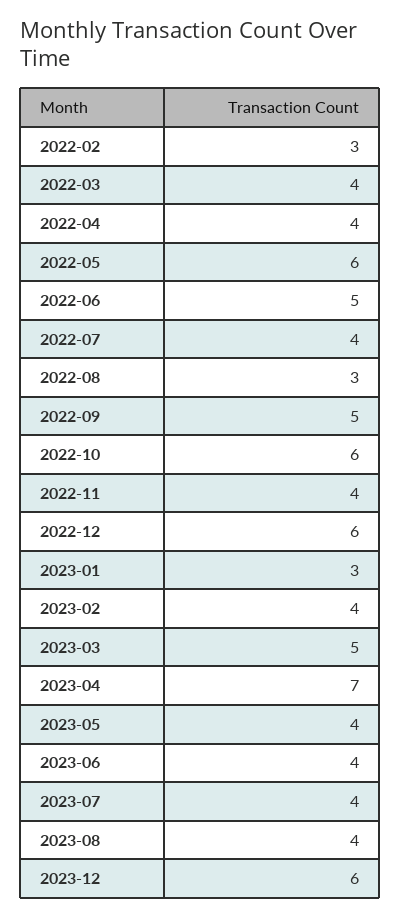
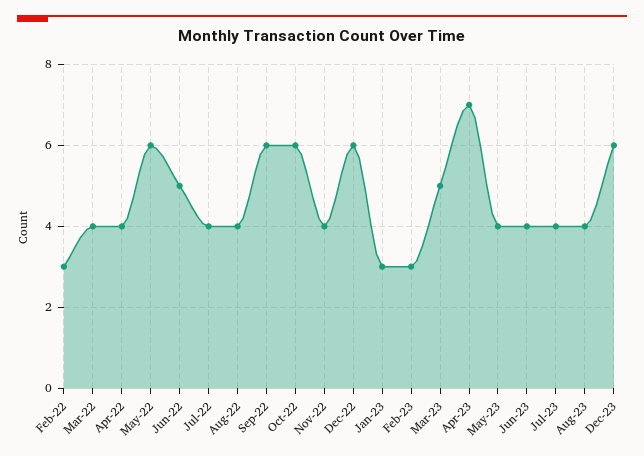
  {
    "2022-02": 3,
    "2022-03": 4,
    "2022-04": 4,
    "2022-05": 6,
    "2022-06": 5,
    "2022-07": 4,
-   "2022-08": 3,
+   "2022-08": 4,
-   "2022-09": 5,
+   "2022-09": 6,
    "2022-10": 6,
    "2022-11": 4,
    "2022-12": 6,
    "2023-01": 3,
-   "2023-02": 4,
+   "2023-02": 3,
    "2023-03": 5,
    "2023-04": 7,
    "2023-05": 4,
    "2023-06": 4,
    "2023-07": 4,
    "2023-08": 4,
    "2023-12": 6
  }

